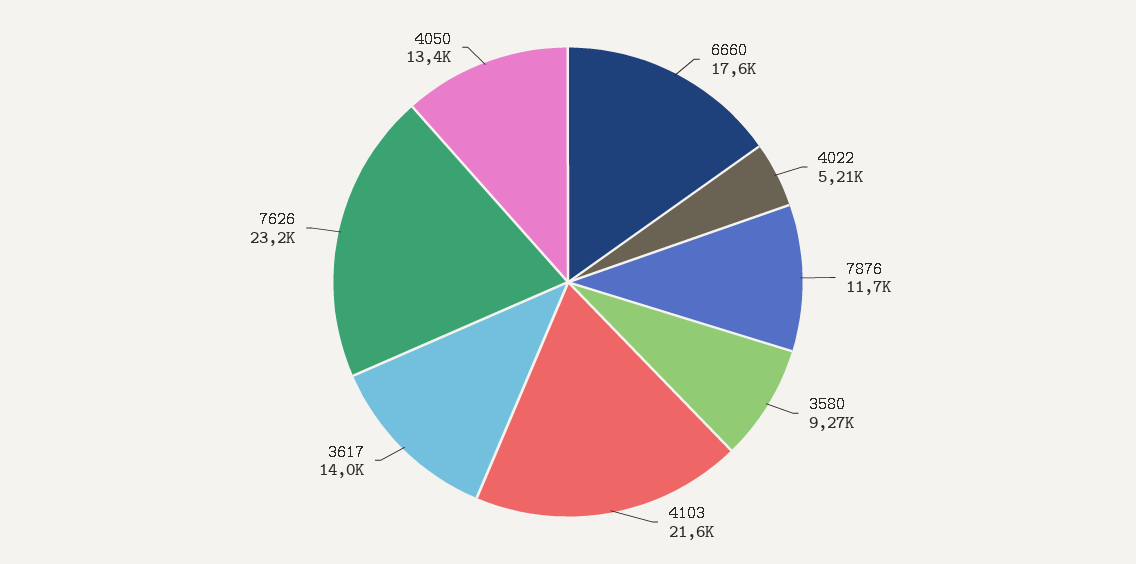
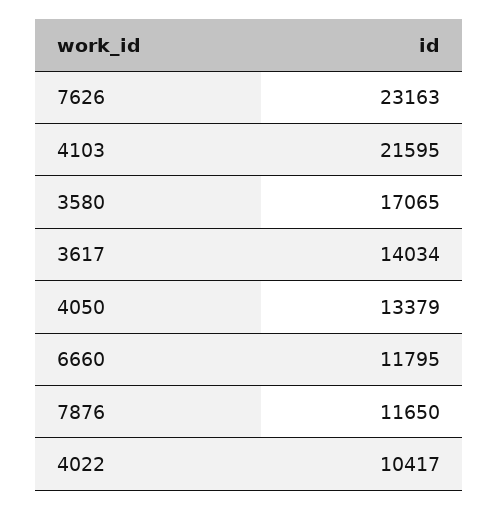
  {
-   "6660": 17600,
+   "6660": 11795,
-   "4022": 5210,
+   "4022": 10417,
    "7876": 11650,
-   "3580": 9270,
+   "3580": 17065,
    "4103": 21595,
    "3617": 14034,
    "7626": 23163,
    "4050": 13379
  }

